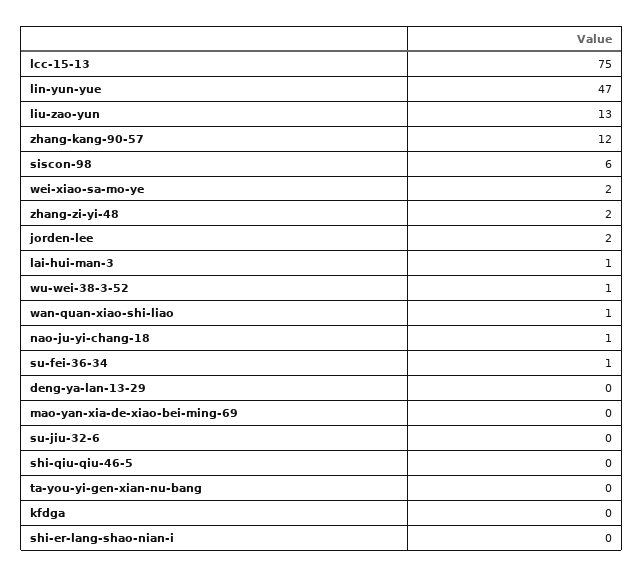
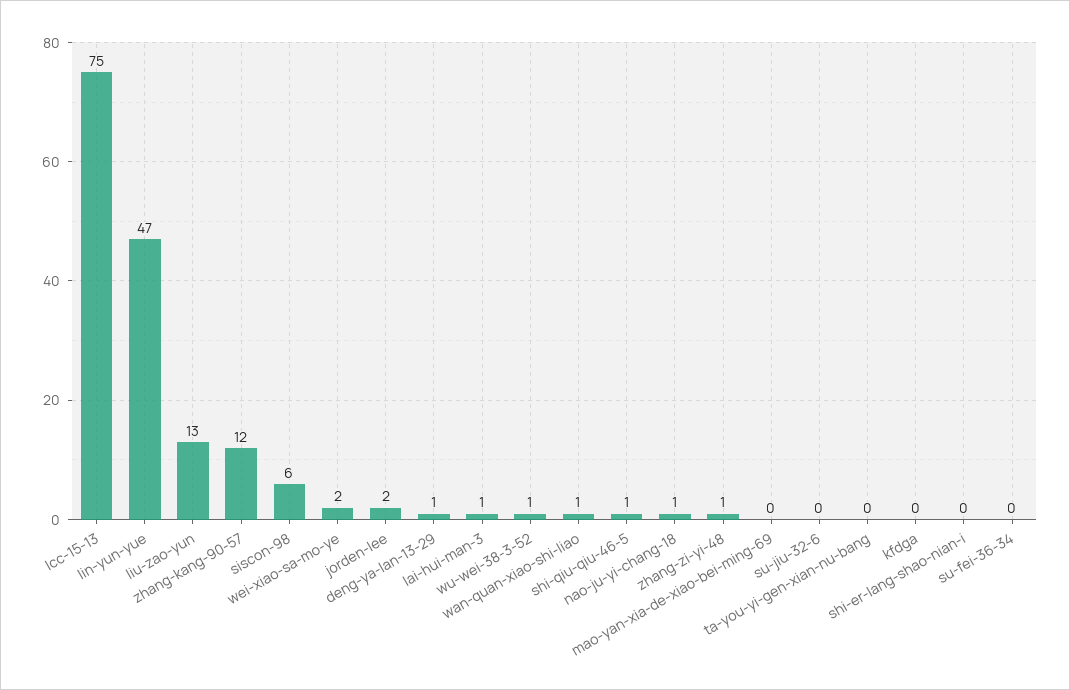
  {
    "lcc-15-13": 75,
    "lin-yun-yue": 47,
    "liu-zao-yun": 13,
    "zhang-kang-90-57": 12,
    "siscon-98": 6,
    "wei-xiao-sa-mo-ye": 2,
-   "zhang-zi-yi-48": 2,
+   "zhang-zi-yi-48": 1,
    "jorden-lee": 2,
    "lai-hui-man-3": 1,
    "wu-wei-38-3-52": 1,
    "wan-quan-xiao-shi-liao": 1,
    "nao-ju-yi-chang-18": 1,
-   "su-fei-36-34": 1,
+   "su-fei-36-34": 0,
-   "deng-ya-lan-13-29": 0,
+   "deng-ya-lan-13-29": 1,
    "mao-yan-xia-de-xiao-bei-ming-69": 0,
    "su-jiu-32-6": 0,
-   "shi-qiu-qiu-46-5": 0,
+   "shi-qiu-qiu-46-5": 1,
    "ta-you-yi-gen-xian-nu-bang": 0,
    "kfdga": 0,
    "shi-er-lang-shao-nian-i": 0
  }

